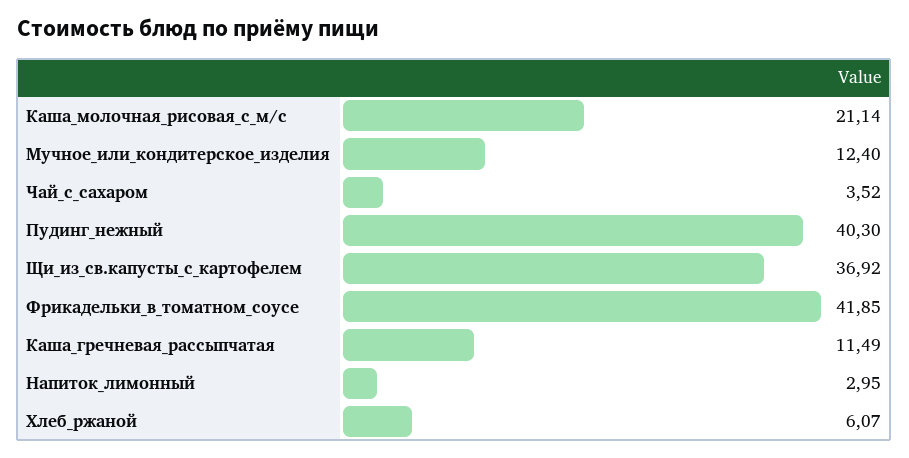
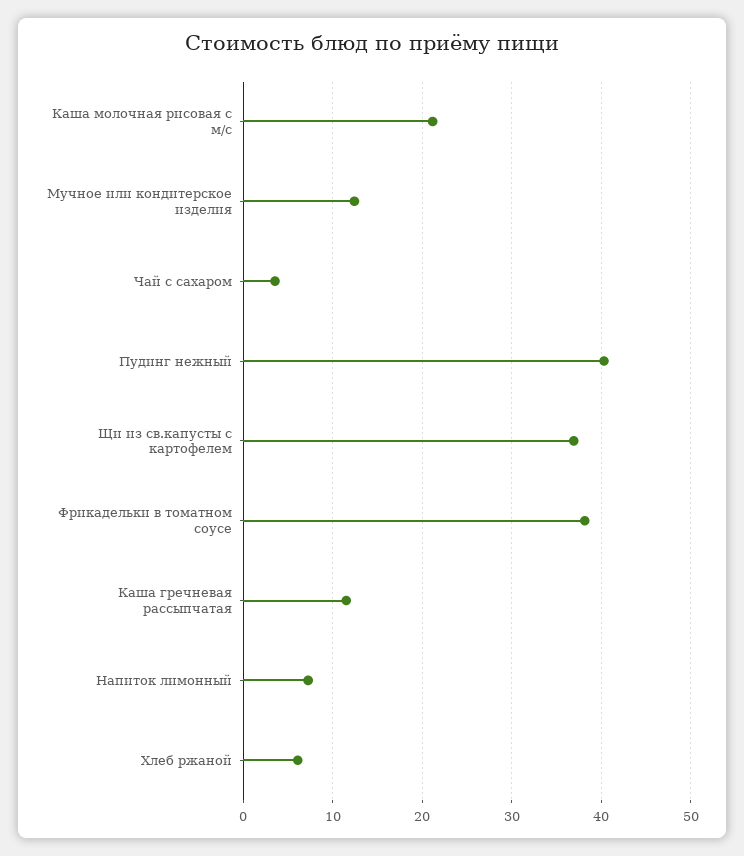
  {
    "Каша_молочная_рисовая_с_м/с": 21.14,
    "Мучное_или_кондитерское_изделия": 12.4,
    "Чай_с_сахаром": 3.52,
    "Пудинг_нежный": 40.3,
    "Щи_из_св.капусты_с_картофелем": 36.92,
-   "Фрикадельки_в_томатном_соусе": 41.85,
+   "Фрикадельки_в_томатном_соусе": 38,
    "Каша_гречневая_рассыпчатая": 11.49,
-   "Напиток_лимонный": 2.95,
+   "Напиток_лимонный": 7,
    "Хлеб_ржаной": 6.07
  }

